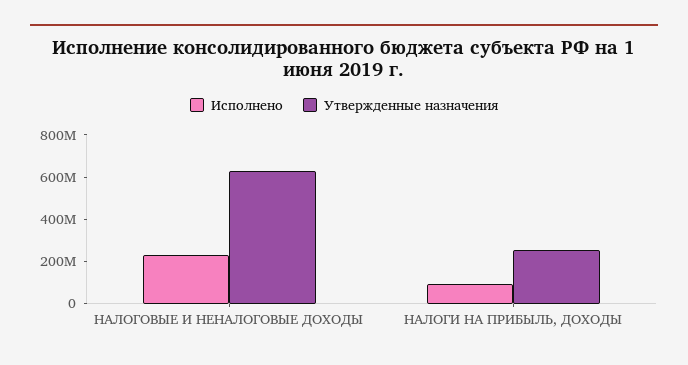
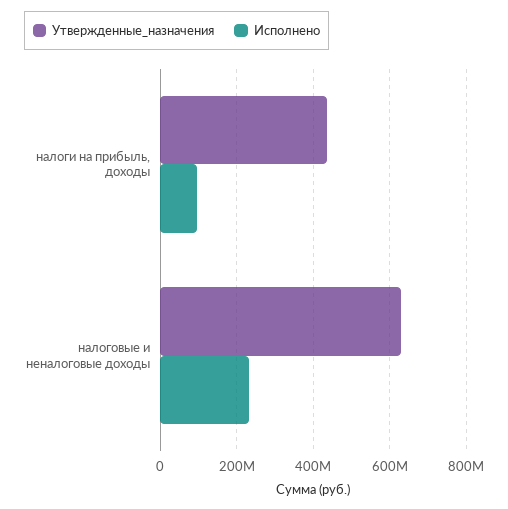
  {
    "Исполнено": {
      "НАЛОГОВЫЕ И НЕНАЛОГОВЫЕ ДОХОДЫ": 240000000,
      "НАЛОГИ НА ПРИБЫЛЬ, ДОХОДЫ": 100000000
    },
    "Утвержденные назначения": {
      "НАЛОГОВЫЕ И НЕНАЛОГОВЫЕ ДОХОДЫ": 640000000,
-     "НАЛОГИ НА ПРИБЫЛЬ, ДОХОДЫ": 250000000
+     "НАЛОГИ НА ПРИБЫЛЬ, ДОХОДЫ": 440000000
    }
  }

